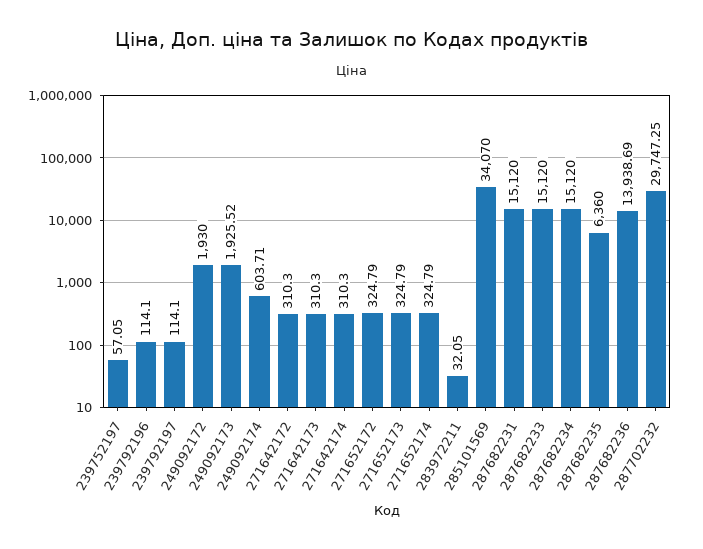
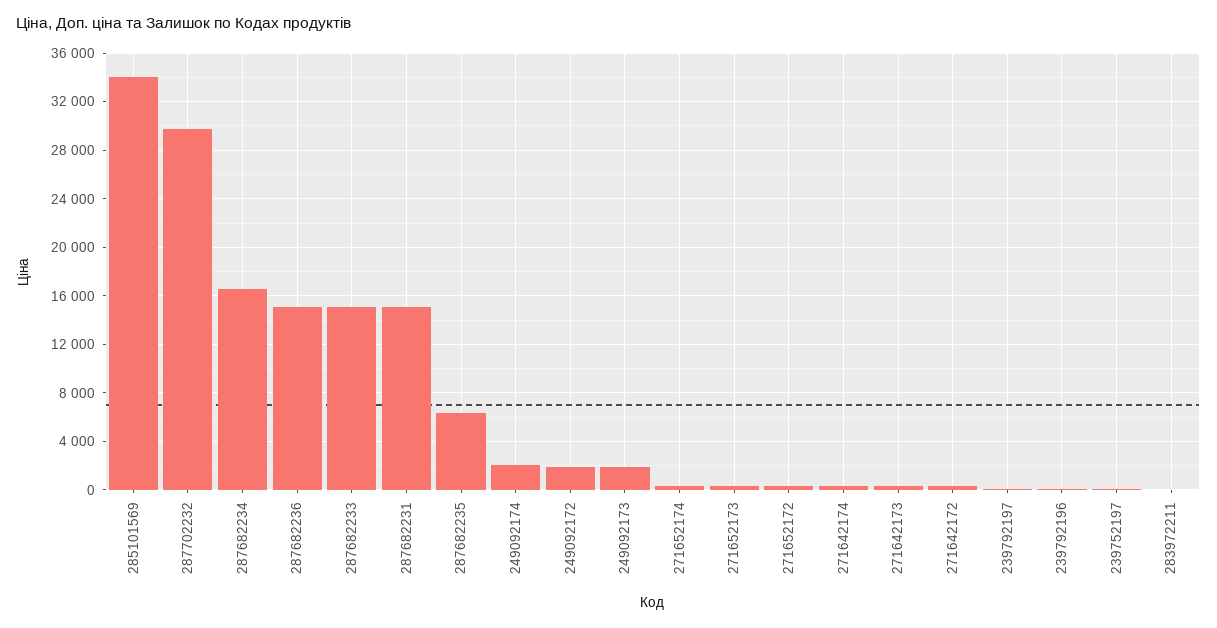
  {
    "239752197": 57.05,
    "239792196": 114.1,
    "239792197": 114.1,
    "249092172": 1930,
    "249092173": 1925.52,
-   "249092174": 603.71,
+   "249092174": 2000,
    "271642172": 310.3,
    "271642173": 310.3,
    "271642174": 310.3,
    "271652172": 324.79,
    "271652173": 324.79,
    "271652174": 324.79,
    "283972211": 32.05,
    "285101569": 34070,
    "287682231": 15120,
    "287682233": 15120,
-   "287682234": 15120,
+   "287682234": 16500,
    "287682235": 6360,
-   "287682236": 13938.69,
+   "287682236": 15000,
    "287702232": 29747.25
  }

